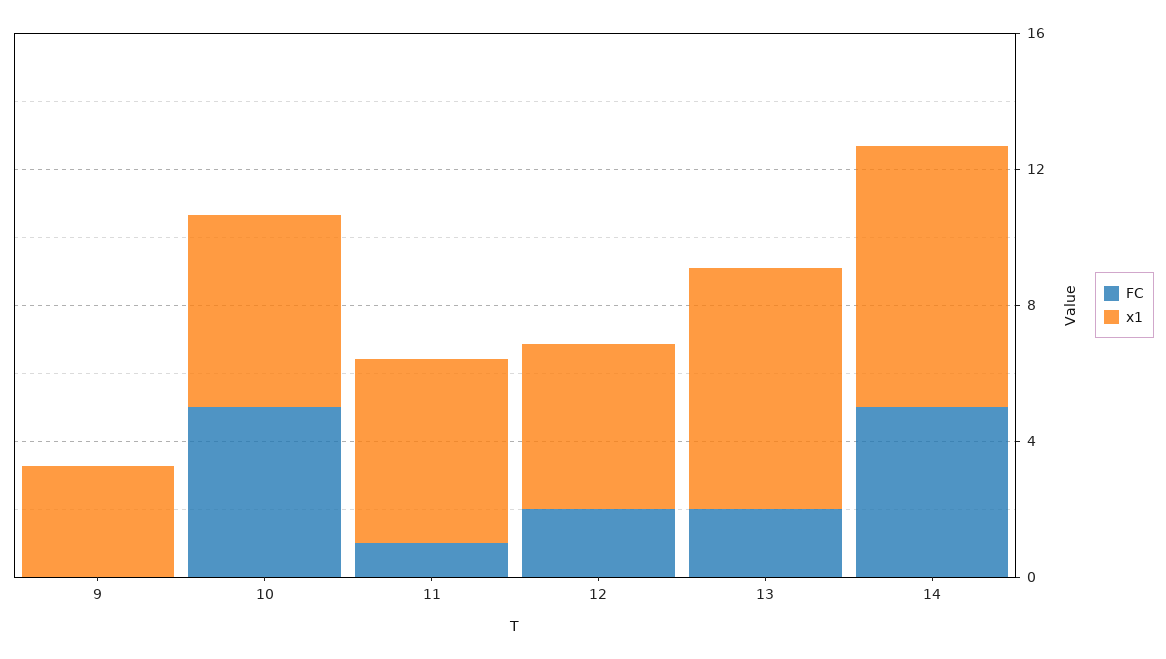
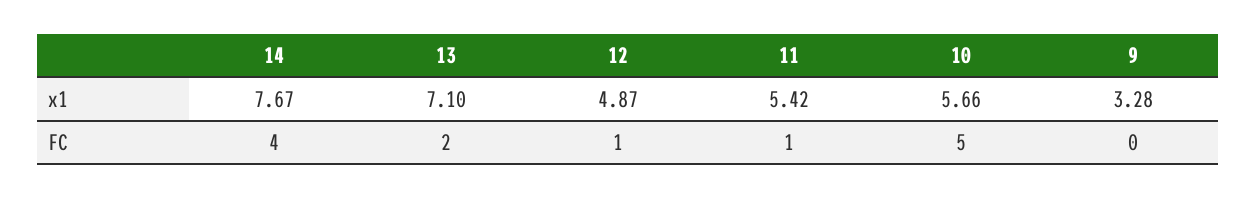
  {
    "FC": {
      "9": 0,
      "10": 5,
      "11": 1,
-     "12": 2,
+     "12": 1,
      "13": 2,
-     "14": 5
+     "14": 4
    },
    "x1": {
      "9": 3.28,
      "10": 5.66,
      "11": 5.42,
      "12": 4.87,
      "13": 7.1,
      "14": 7.67
    }
  }

